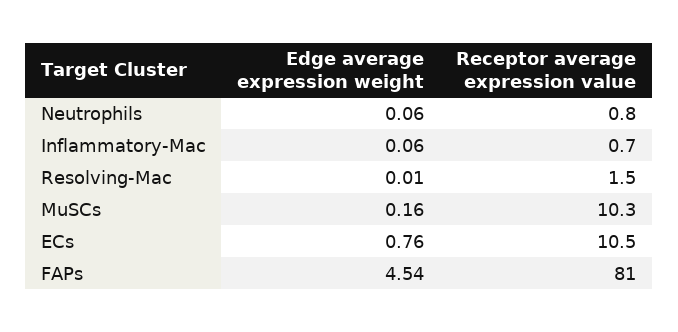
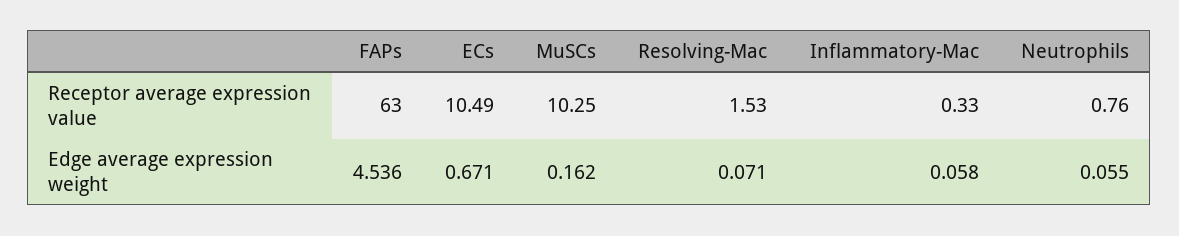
  {
    "Edge average expression weight": {
      "Neutrophils": 0.055,
      "Inflammatory-Mac": 0.058,
-     "Resolving-Mac": 0.01,
+     "Resolving-Mac": 0.071,
      "MuSCs": 0.162,
-     "ECs": 0.76,
+     "ECs": 0.671,
      "FAPs": 4.536
    },
    "Receptor average expression value": {
      "Neutrophils": 0.76,
-     "Inflammatory-Mac": 0.7,
+     "Inflammatory-Mac": 0.33,
      "Resolving-Mac": 1.53,
      "MuSCs": 10.25,
      "ECs": 10.49,
-     "FAPs": 81
+     "FAPs": 63
    }
  }

